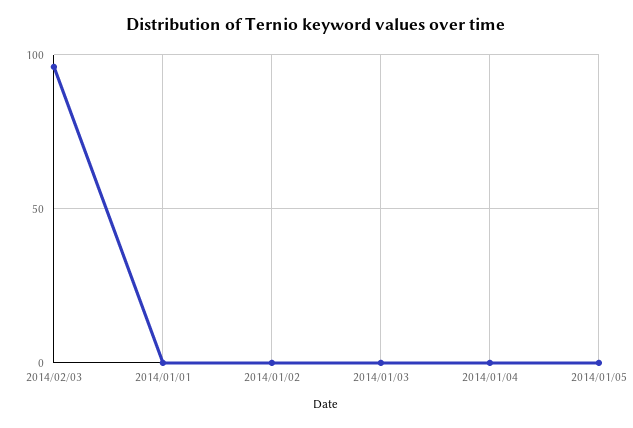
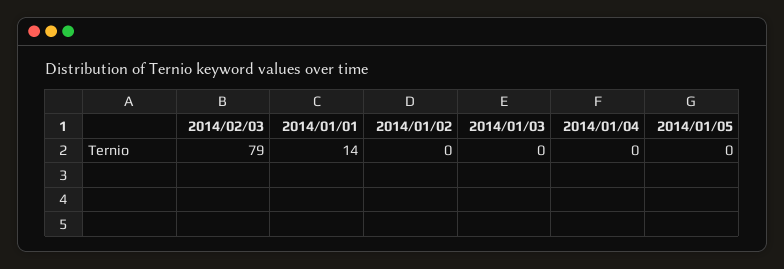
  {
-   "2014/02/03": 95,
+   "2014/02/03": 79,
-   "2014/01/01": 0,
+   "2014/01/01": 14,
    "2014/01/02": 0,
    "2014/01/03": 0,
    "2014/01/04": 0,
    "2014/01/05": 0
  }

